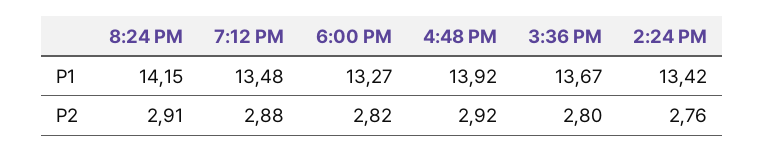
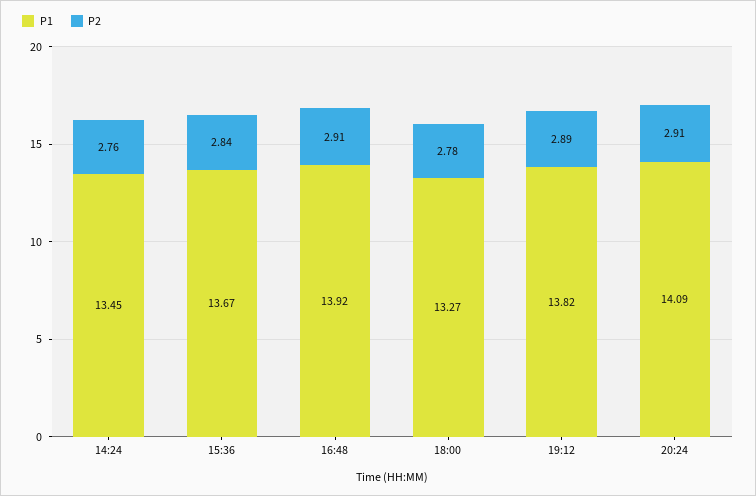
  {
    "P1": {
-     "8:24 PM": 14.15,
+     "8:24 PM": 14.09,
-     "7:12 PM": 13.48,
+     "7:12 PM": 13.82,
      "6:00 PM": 13.27,
      "4:48 PM": 13.92,
      "3:36 PM": 13.67,
-     "2:24 PM": 13.42
+     "2:24 PM": 13.45
    },
    "P2": {
      "8:24 PM": 2.91,
-     "7:12 PM": 2.88,
+     "7:12 PM": 2.89,
-     "6:00 PM": 2.82,
+     "6:00 PM": 2.78,
-     "4:48 PM": 2.92,
+     "4:48 PM": 2.91,
-     "3:36 PM": 2.8,
+     "3:36 PM": 2.84,
      "2:24 PM": 2.76
    }
  }

